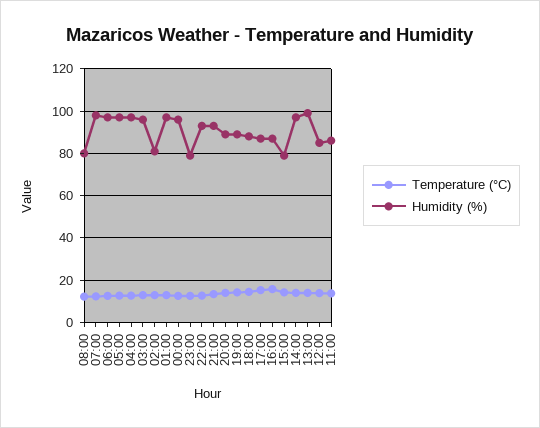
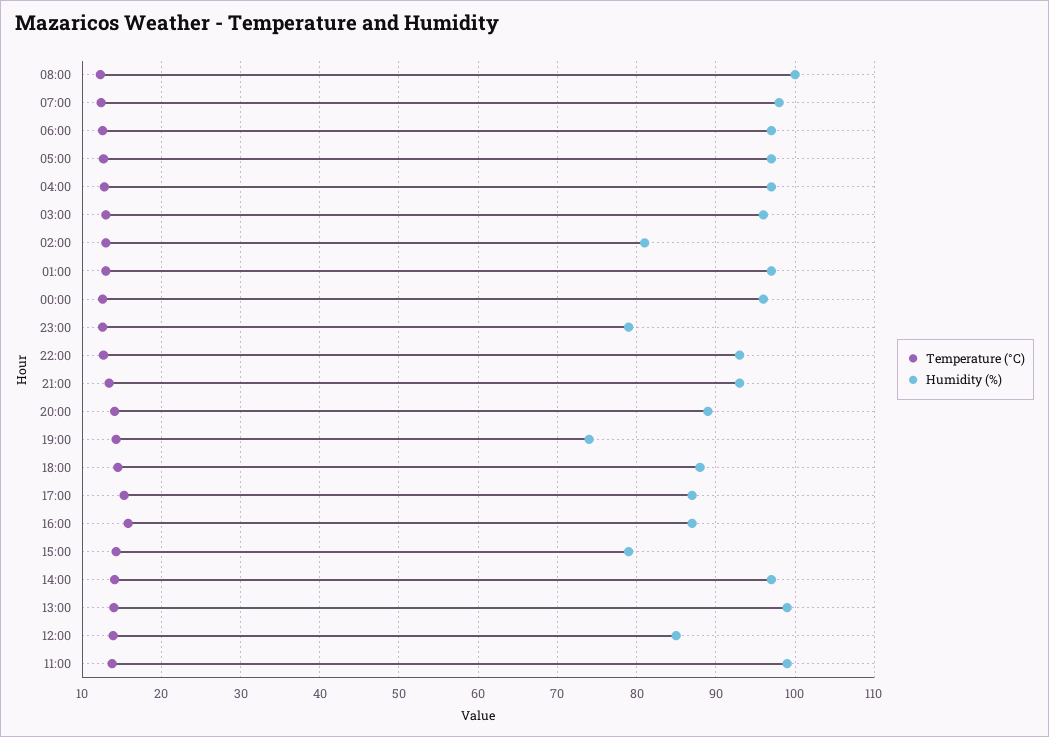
  {
    "Temperature (°C)": {
      "08:00": 12,
      "07:00": 12,
      "06:00": 13,
      "05:00": 13,
      "04:00": 13,
      "03:00": 13,
      "02:00": 13,
      "01:00": 13,
      "00:00": 13,
      "23:00": 13,
      "22:00": 13,
      "21:00": 13,
      "20:00": 14,
      "19:00": 14,
      "18:00": 15,
      "17:00": 15,
      "16:00": 16,
      "15:00": 14,
      "14:00": 14,
      "13:00": 14,
      "12:00": 14,
      "11:00": 14
    },
    "Humidity (%)": {
-     "08:00": 80,
+     "08:00": 100,
      "07:00": 98,
      "06:00": 97,
      "05:00": 97,
      "04:00": 97,
      "03:00": 96,
      "02:00": 81,
      "01:00": 97,
      "00:00": 96,
      "23:00": 79,
      "22:00": 93,
      "21:00": 93,
      "20:00": 89,
-     "19:00": 90,
+     "19:00": 74,
      "18:00": 88,
      "17:00": 87,
      "16:00": 87,
      "15:00": 79,
      "14:00": 97,
      "13:00": 99,
      "12:00": 85,
-     "11:00": 85
+     "11:00": 99
    }
  }

